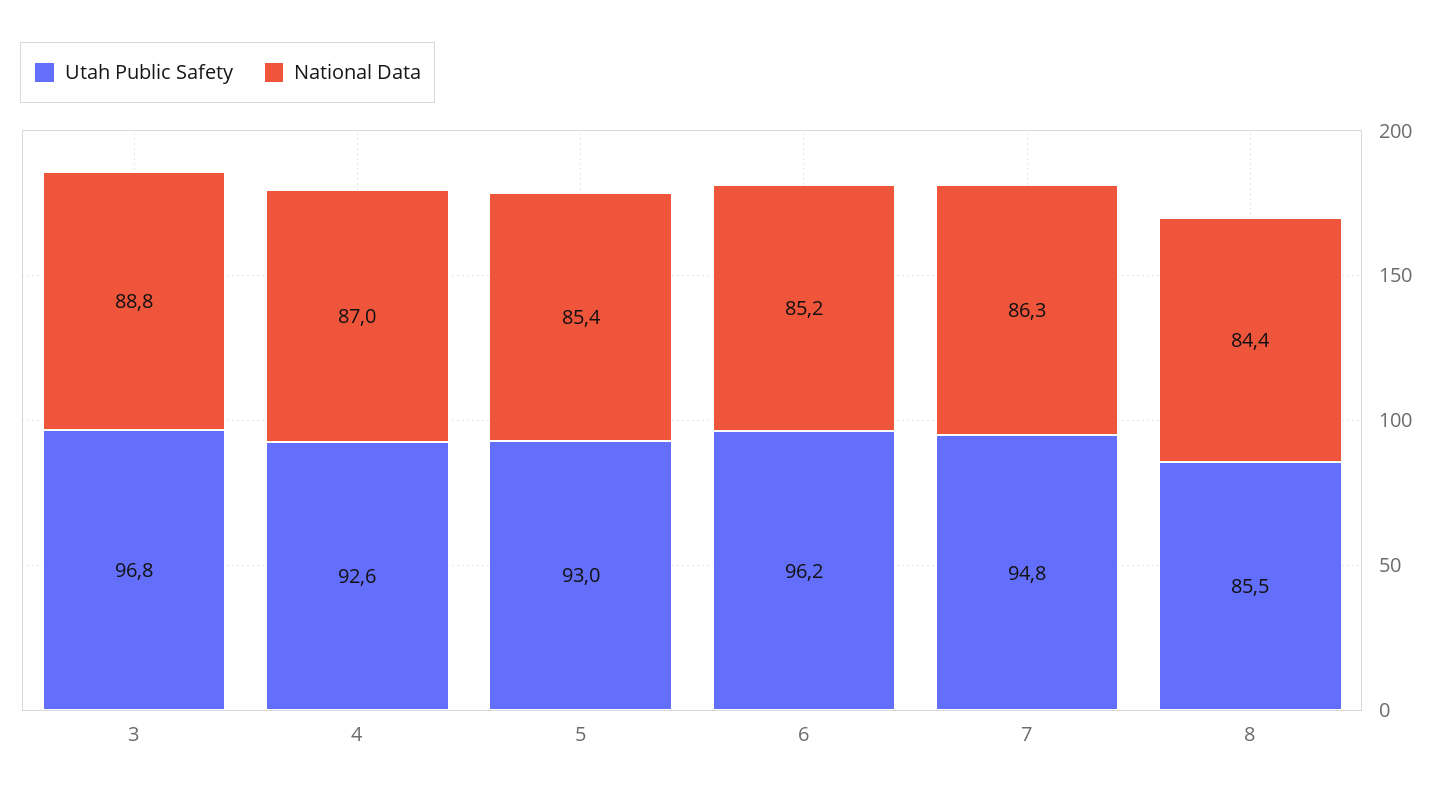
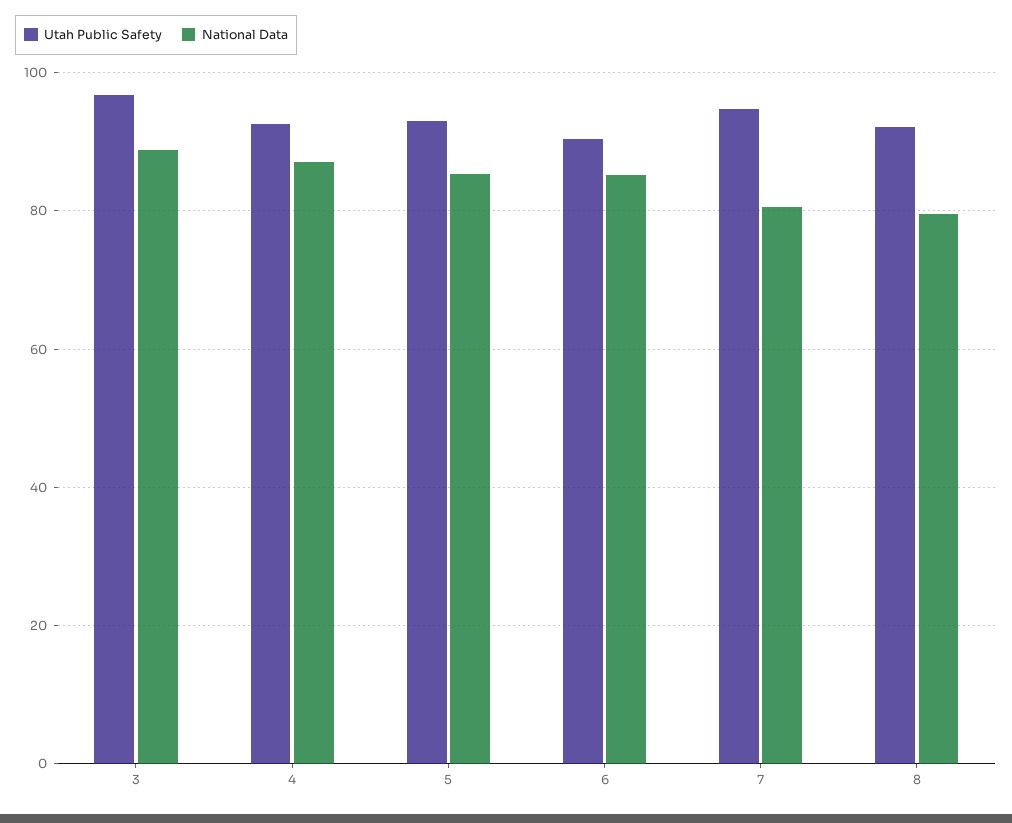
  {
    "Utah Public Safety": {
      "3": 96.8,
      "4": 92.6,
      "5": 93,
-     "6": 96.2,
+     "6": 90,
      "7": 94.8,
-     "8": 85.5
+     "8": 92
    },
    "National Data": {
      "3": 88.8,
      "4": 87,
      "5": 85.4,
      "6": 85.2,
-     "7": 86.3,
+     "7": 80,
-     "8": 84.4
+     "8": 80
    }
  }

